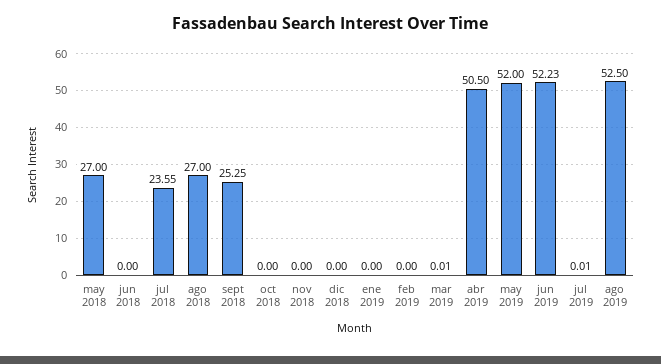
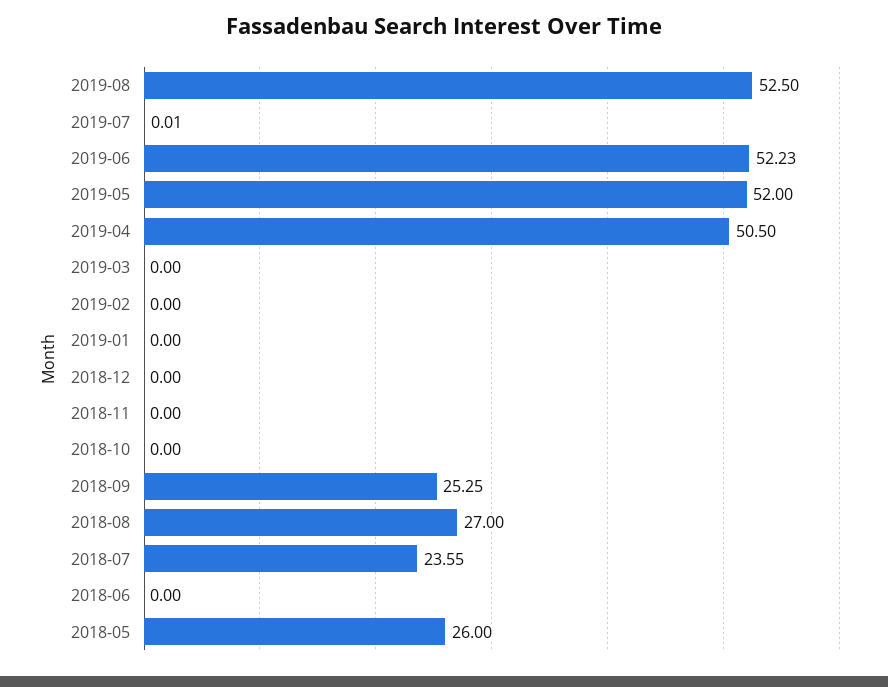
  {
-   "may 2018": 27,
+   "may 2018": 26,
    "jun 2018": 0,
    "jul 2018": 23.55,
    "ago 2018": 27,
    "sept 2018": 25.25,
    "oct 2018": 0,
    "nov 2018": 0,
    "dic 2018": 0,
    "ene 2019": 0,
    "feb 2019": 0,
-   "mar 2019": 0.01,
+   "mar 2019": 0,
    "abr 2019": 50.5,
    "may 2019": 52,
    "jun 2019": 52.23,
    "jul 2019": 0.01,
    "ago 2019": 52.5
  }

